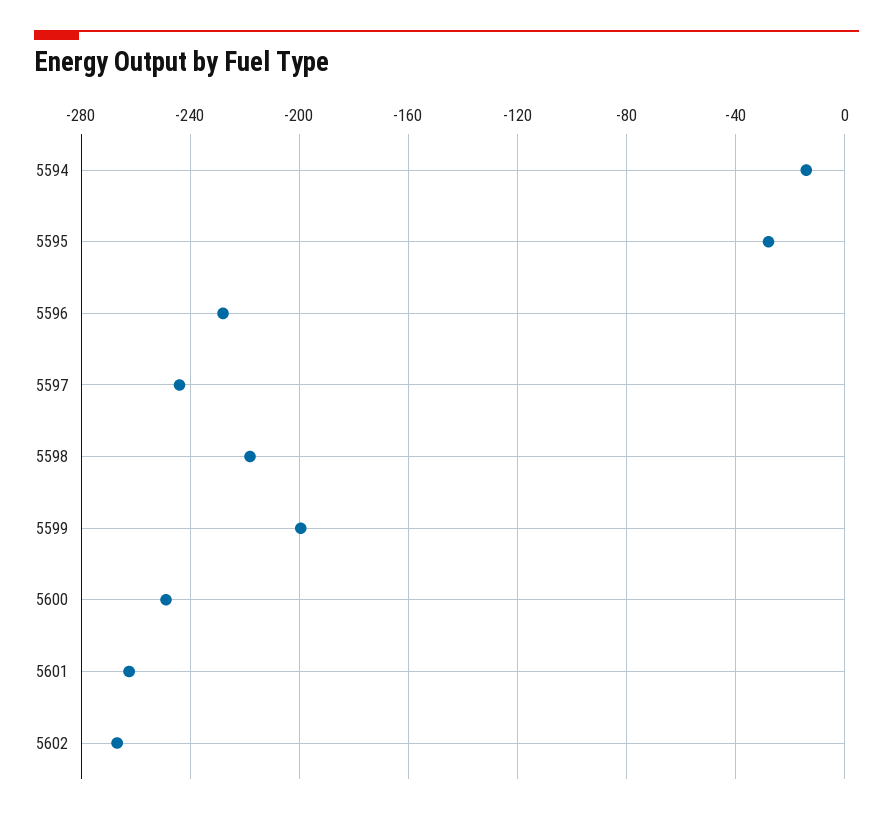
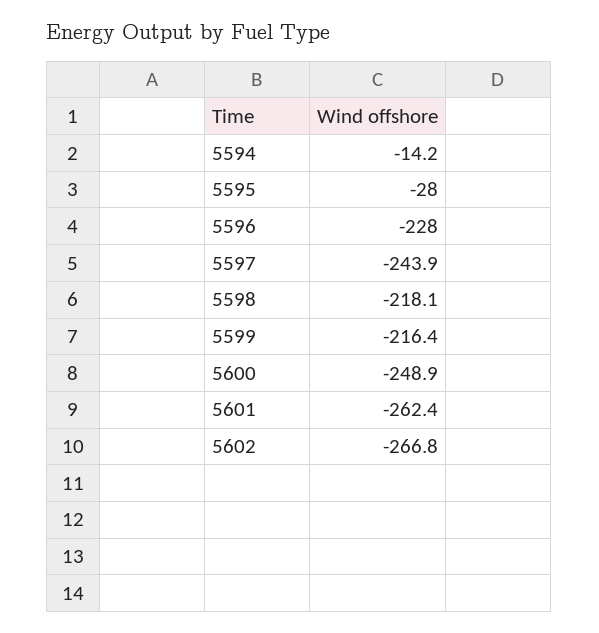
  {
    "5594": -14.2,
    "5595": -28,
    "5596": -228,
    "5597": -243.9,
    "5598": -218.1,
-   "5599": -200,
+   "5599": -216.4,
    "5600": -248.9,
    "5601": -262.4,
    "5602": -266.8
  }

